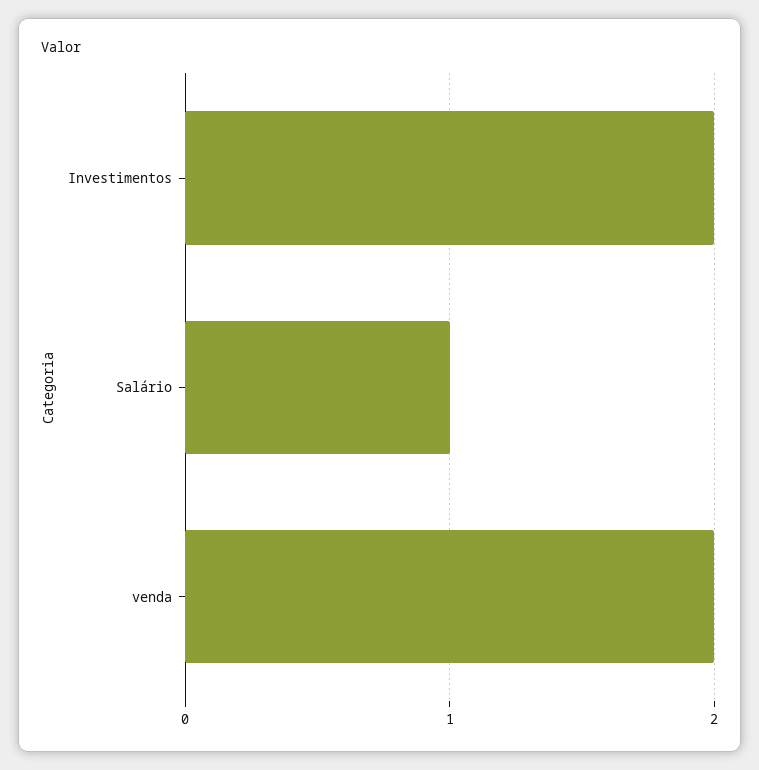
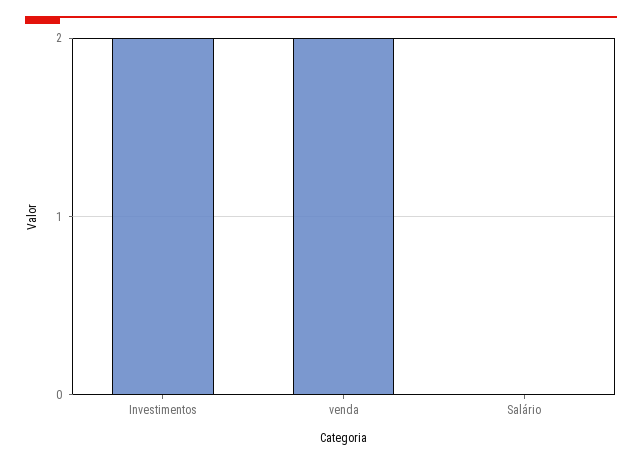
  {
    "Investimentos": 2,
-   "Salário": 1,
+   "Salário": 0,
    "venda": 2
  }

